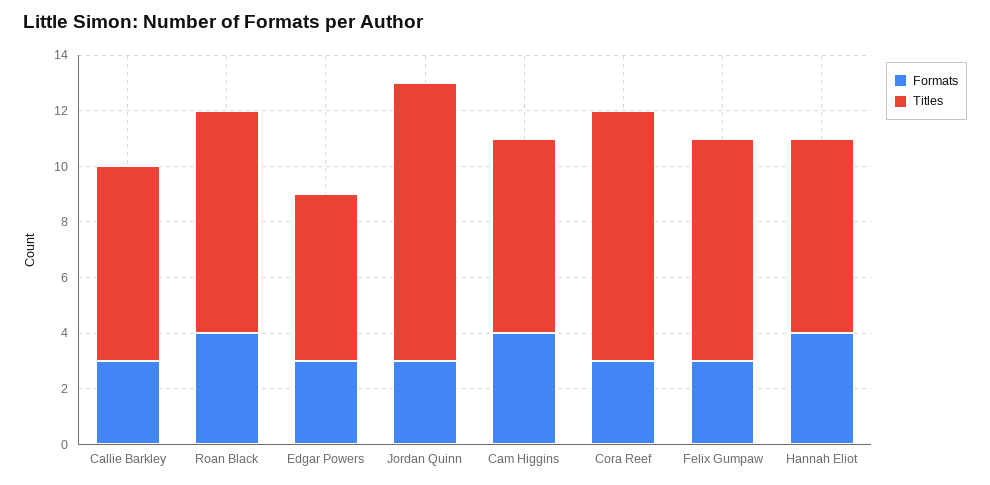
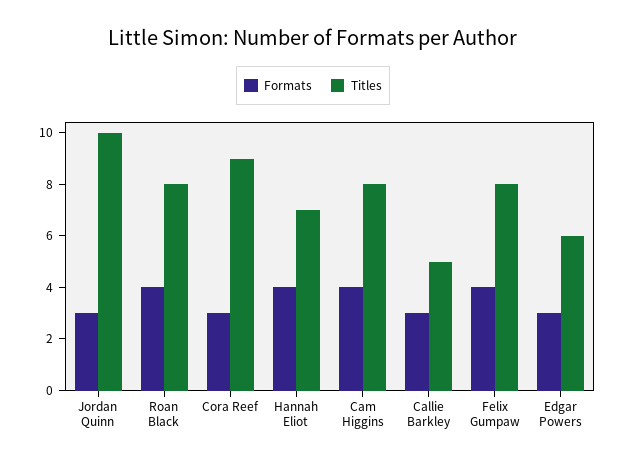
  {
    "Formats": {
      "Callie Barkley": 3,
      "Roan Black": 4,
      "Edgar Powers": 3,
      "Jordan Quinn": 3,
      "Cam Higgins": 4,
      "Cora Reef": 3,
-     "Felix Gumpaw": 3,
+     "Felix Gumpaw": 4,
      "Hannah Eliot": 4
    },
    "Titles": {
-     "Callie Barkley": 7,
+     "Callie Barkley": 5,
      "Roan Black": 8,
      "Edgar Powers": 6,
      "Jordan Quinn": 10,
-     "Cam Higgins": 7,
+     "Cam Higgins": 8,
      "Cora Reef": 9,
      "Felix Gumpaw": 8,
      "Hannah Eliot": 7
    }
  }

